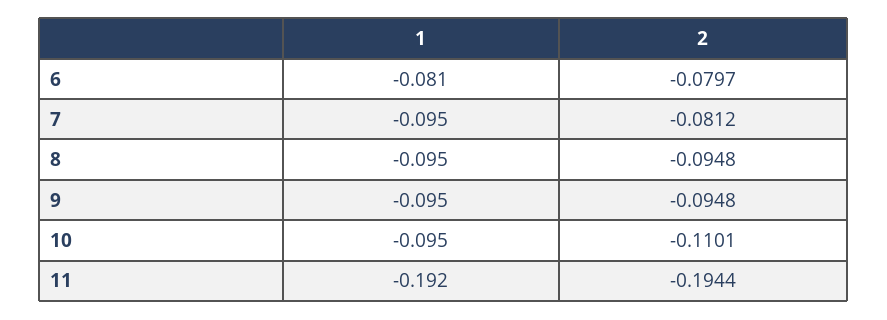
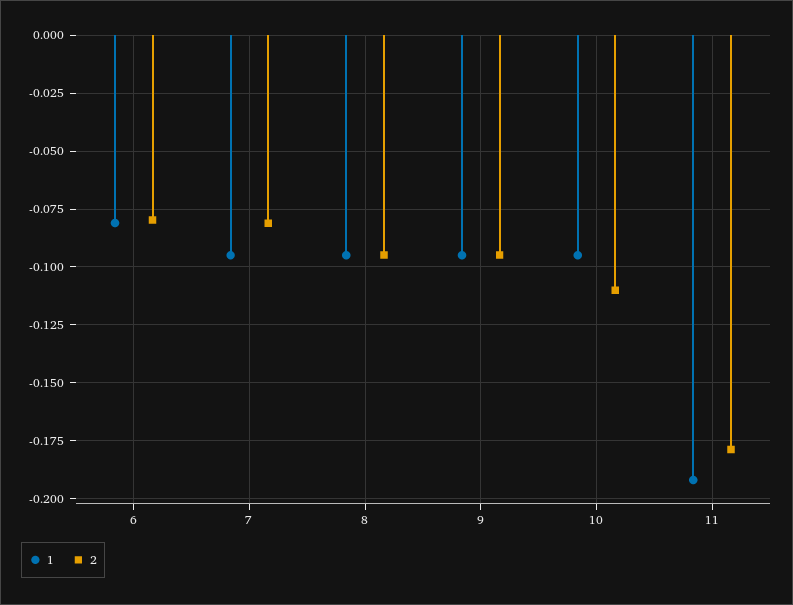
  {
    "1": {
      "6": -0.081,
      "7": -0.095,
      "8": -0.095,
      "9": -0.095,
      "10": -0.095,
      "11": -0.192
    },
    "2": {
      "6": -0.0797,
      "7": -0.0812,
      "8": -0.0948,
      "9": -0.0948,
      "10": -0.1101,
-     "11": -0.1944
+     "11": -0.18
    }
  }

